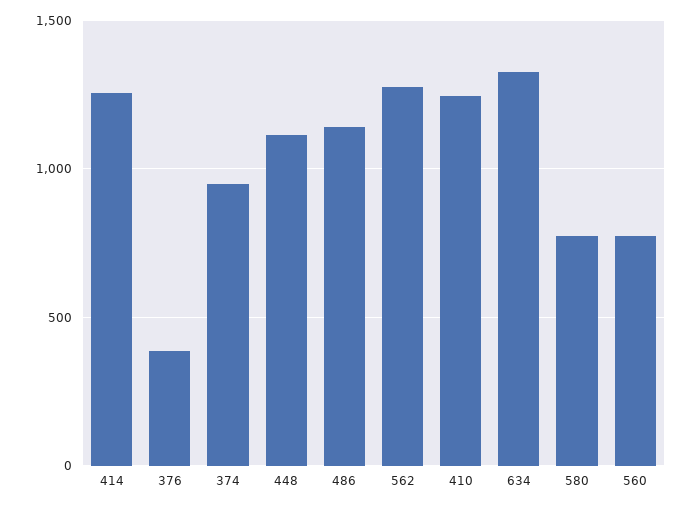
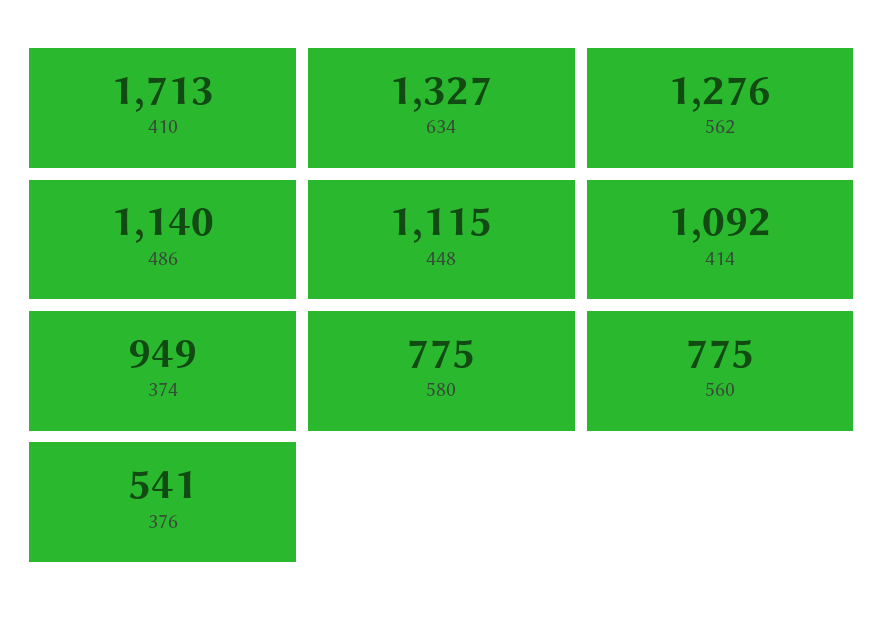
  {
-   "414": 1250,
+   "414": 1092,
-   "376": 400,
+   "376": 541,
    "374": 949,
    "448": 1115,
    "486": 1140,
    "562": 1276,
-   "410": 1250,
+   "410": 1713,
    "634": 1327,
    "580": 775,
    "560": 775
  }

